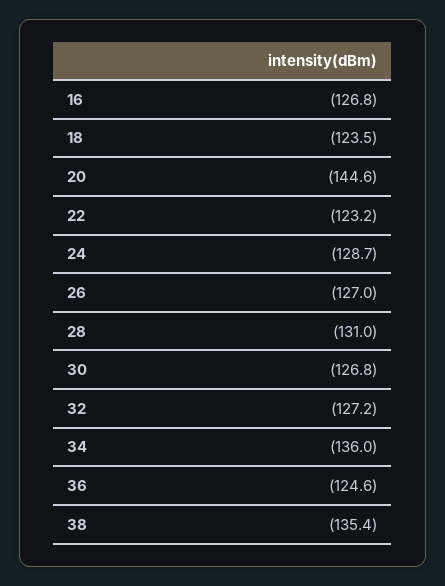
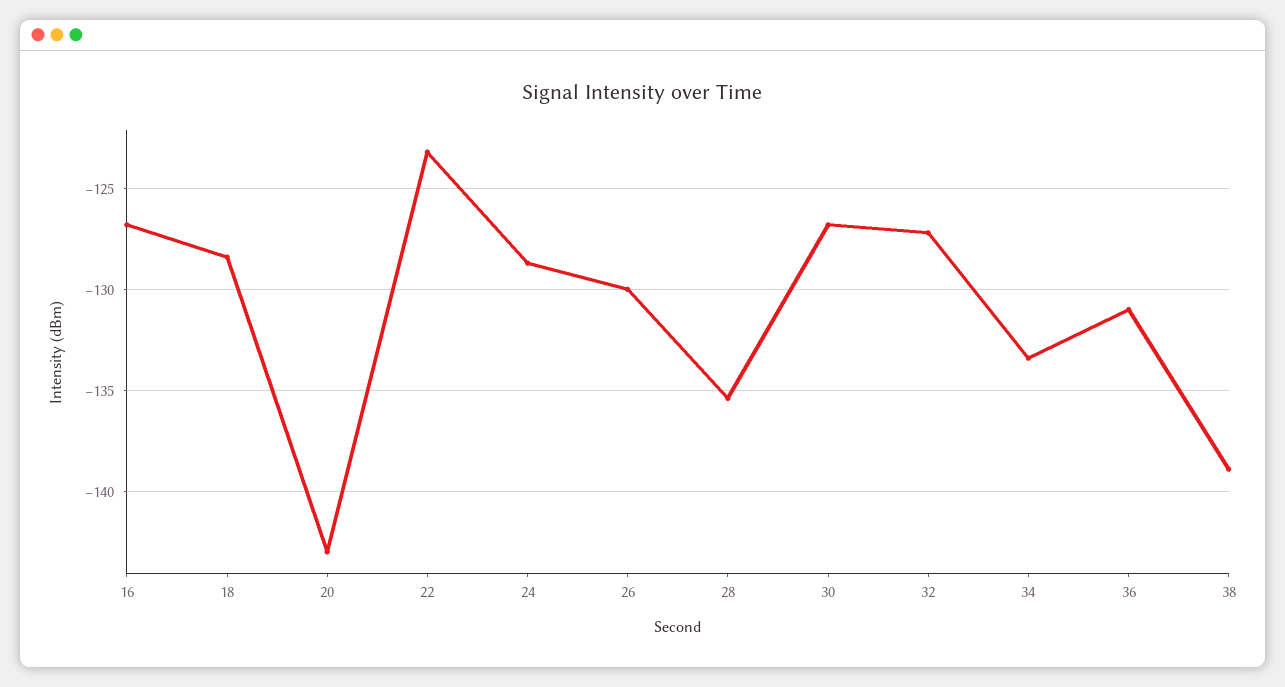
  {
    "16": -126.8,
-   "18": -123.5,
+   "18": -128.5,
-   "20": -144.6,
+   "20": -143,
    "22": -123.2,
    "24": -128.7,
-   "26": -127,
+   "26": -130,
-   "28": -131,
+   "28": -135.5,
    "30": -126.8,
    "32": -127.2,
-   "34": -136,
+   "34": -133.5,
-   "36": -124.6,
+   "36": -131,
-   "38": -135.4
+   "38": -139
  }

